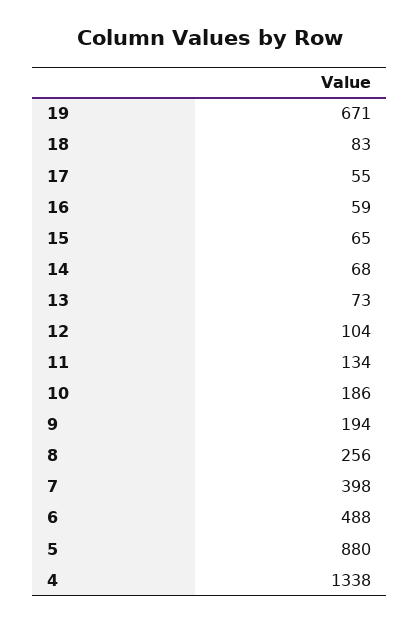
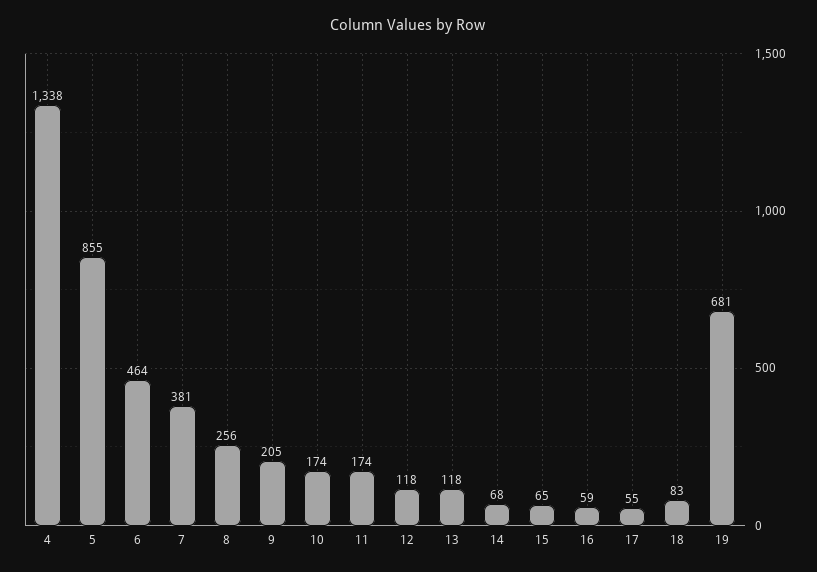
  {
-   "19": 671,
+   "19": 681,
    "18": 83,
    "17": 55,
    "16": 59,
    "15": 65,
    "14": 68,
-   "13": 73,
+   "13": 118,
-   "12": 104,
+   "12": 118,
-   "11": 134,
+   "11": 174,
-   "10": 186,
+   "10": 174,
-   "9": 194,
+   "9": 205,
    "8": 256,
-   "7": 398,
+   "7": 381,
-   "6": 488,
+   "6": 464,
-   "5": 880,
+   "5": 855,
    "4": 1338
  }

